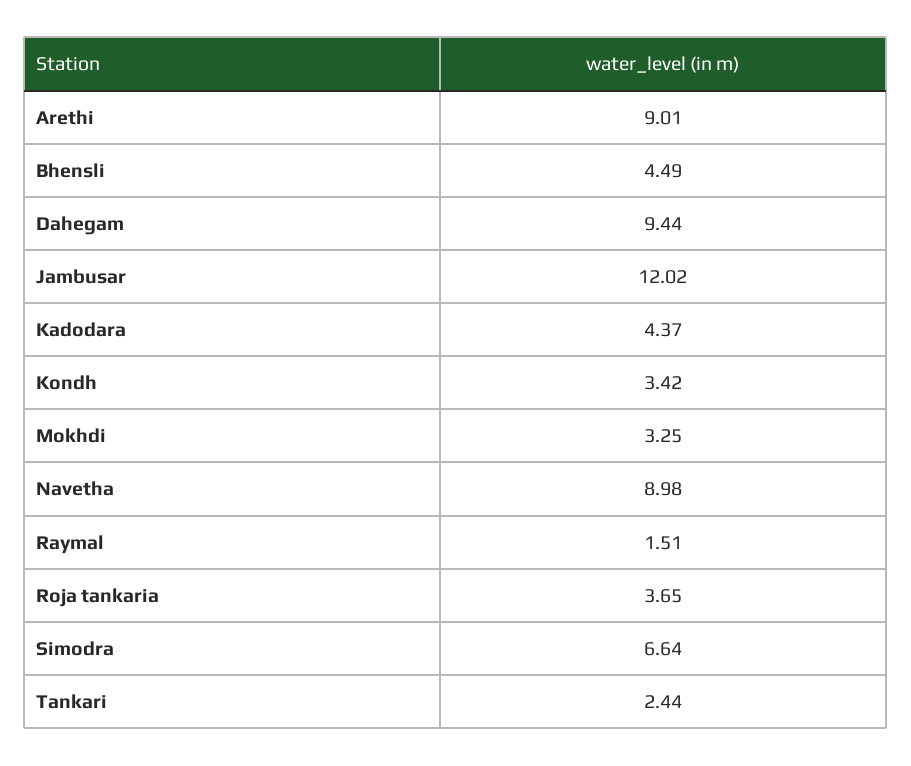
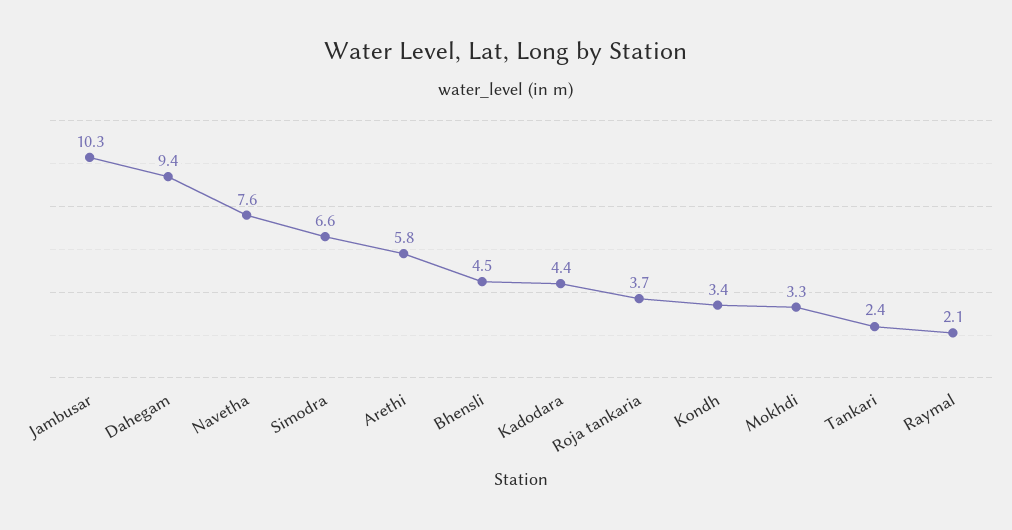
  {
-   "Arethi": 9.01,
+   "Arethi": 5.8,
    "Bhensli": 4.49,
    "Dahegam": 9.44,
-   "Jambusar": 12.02,
+   "Jambusar": 10.3,
    "Kadodara": 4.37,
    "Kondh": 3.42,
    "Mokhdi": 3.25,
-   "Navetha": 8.98,
+   "Navetha": 7.6,
-   "Raymal": 1.51,
+   "Raymal": 2.1,
    "Roja tankaria": 3.65,
    "Simodra": 6.64,
    "Tankari": 2.44
  }

